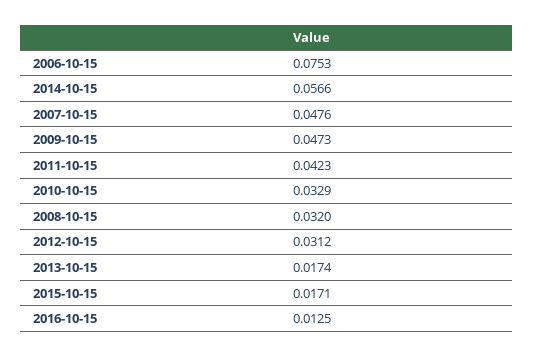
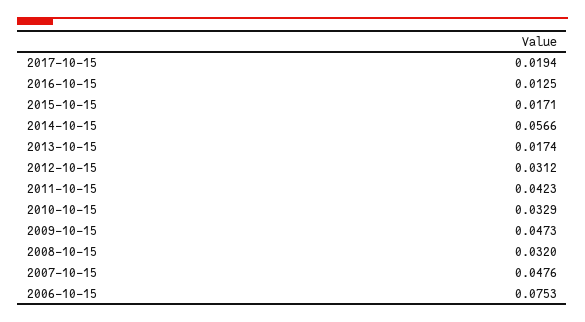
  {
    "2006-10-15": 0.0753,
    "2014-10-15": 0.0566,
    "2007-10-15": 0.0476,
    "2009-10-15": 0.0473,
    "2011-10-15": 0.0423,
    "2010-10-15": 0.0329,
    "2008-10-15": 0.032,
    "2012-10-15": 0.0312,
    "2013-10-15": 0.0174,
    "2015-10-15": 0.0171,
-   "2016-10-15": 0.0125
+   "2016-10-15": 0.0125,
+   "2017-10-15": 0.0194
  }

